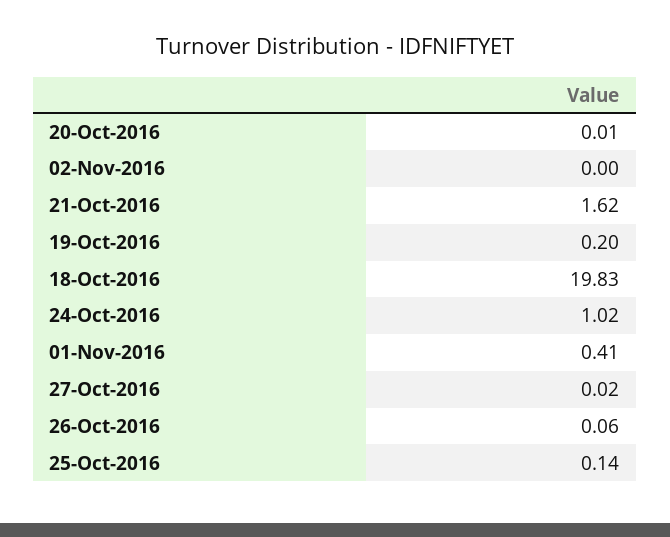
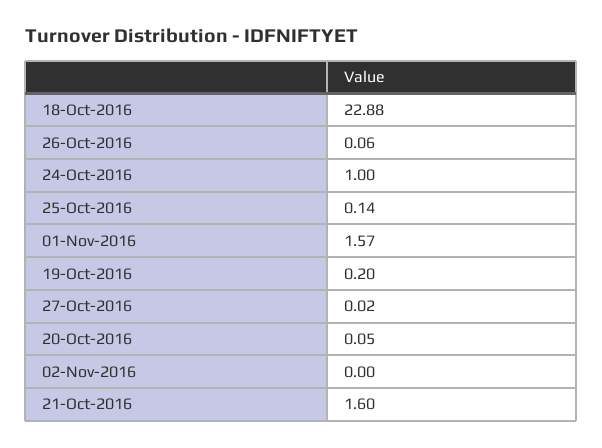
  {
-   "20-Oct-2016": 0.01,
+   "20-Oct-2016": 0.05,
    "02-Nov-2016": 0,
-   "21-Oct-2016": 1.62,
+   "21-Oct-2016": 1.6,
    "19-Oct-2016": 0.2,
-   "18-Oct-2016": 19.83,
+   "18-Oct-2016": 22.88,
-   "24-Oct-2016": 1.02,
+   "24-Oct-2016": 1,
-   "01-Nov-2016": 0.41,
+   "01-Nov-2016": 1.57,
    "27-Oct-2016": 0.02,
    "26-Oct-2016": 0.06,
    "25-Oct-2016": 0.14
  }

